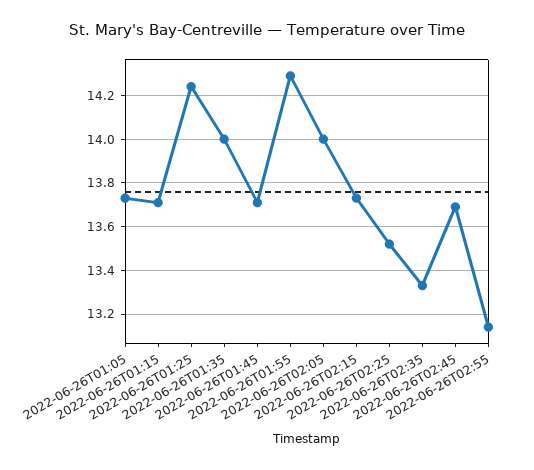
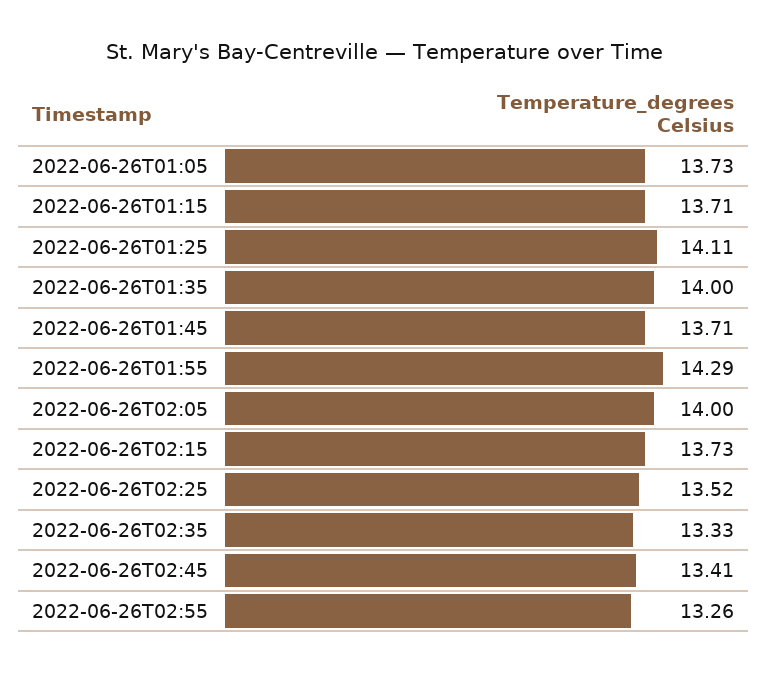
  {
    "2022-06-26T01:05": 13.73,
    "2022-06-26T01:15": 13.71,
-   "2022-06-26T01:25": 14.25,
+   "2022-06-26T01:25": 14.11,
    "2022-06-26T01:35": 14,
    "2022-06-26T01:45": 13.71,
    "2022-06-26T01:55": 14.29,
    "2022-06-26T02:05": 14,
    "2022-06-26T02:15": 13.73,
    "2022-06-26T02:25": 13.52,
    "2022-06-26T02:35": 13.33,
-   "2022-06-26T02:45": 13.7,
+   "2022-06-26T02:45": 13.41,
-   "2022-06-26T02:55": 13.15
+   "2022-06-26T02:55": 13.26
  }

